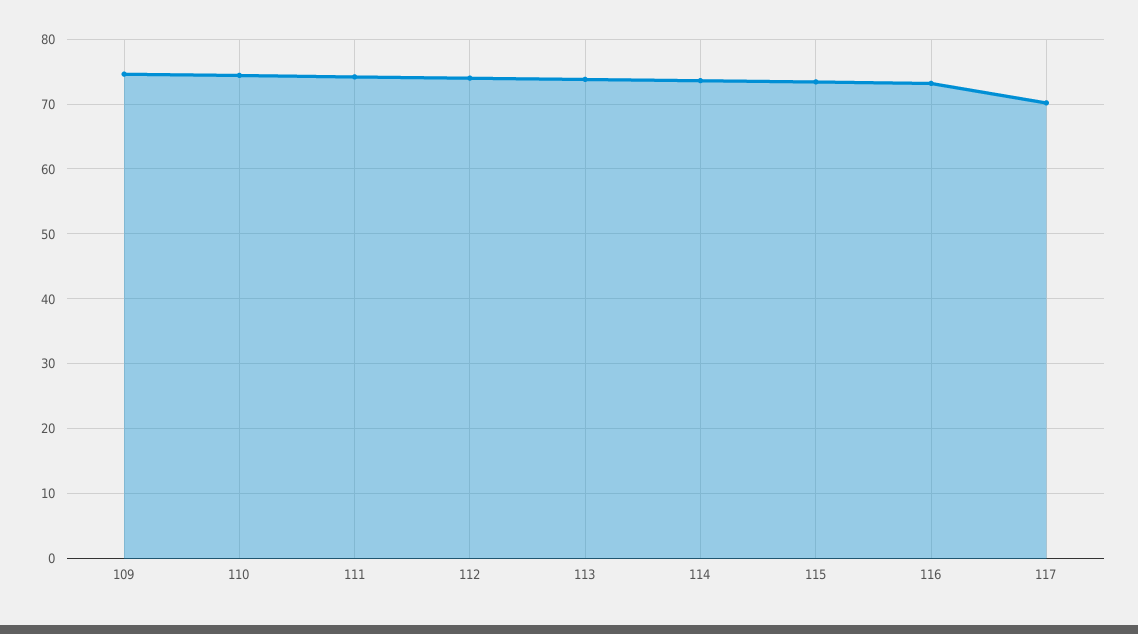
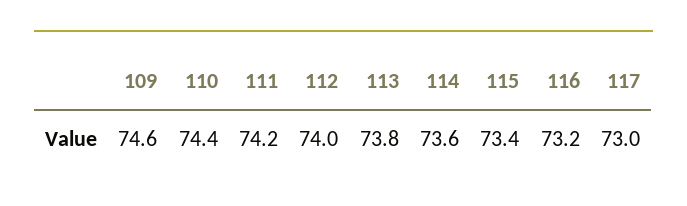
  {
    "109": 74.6,
    "110": 74.4,
    "111": 74.2,
    "112": 74,
    "113": 73.8,
    "114": 73.6,
    "115": 73.4,
    "116": 73.2,
-   "117": 70
+   "117": 73
  }

